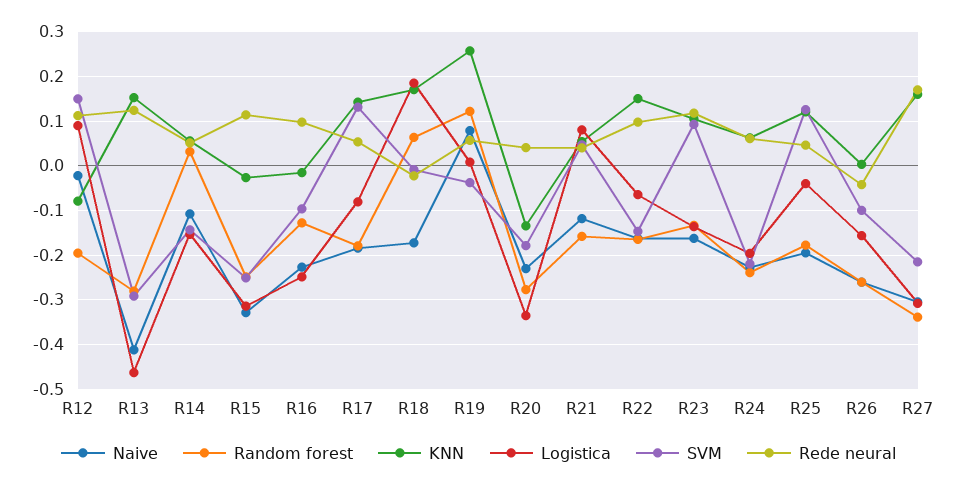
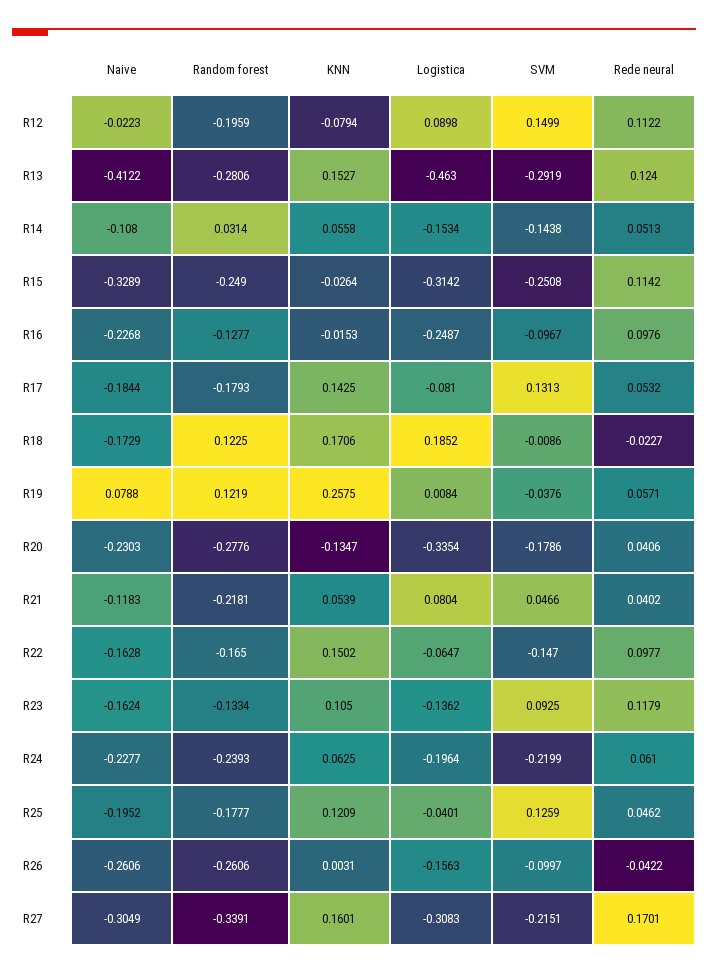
  {
    "Naive": {
      "R12": -0.0223,
      "R13": -0.4122,
      "R14": -0.108,
      "R15": -0.3289,
      "R16": -0.2268,
      "R17": -0.1844,
      "R18": -0.1729,
      "R19": 0.0788,
      "R20": -0.2303,
      "R21": -0.1183,
      "R22": -0.1628,
      "R23": -0.1624,
      "R24": -0.2277,
      "R25": -0.1952,
      "R26": -0.2606,
      "R27": -0.3049
    },
    "Random forest": {
      "R12": -0.1959,
      "R13": -0.2806,
      "R14": 0.0314,
      "R15": -0.249,
      "R16": -0.1277,
      "R17": -0.1793,
-     "R18": 0.06,
+     "R18": 0.1225,
      "R19": 0.1219,
      "R20": -0.2776,
-     "R21": -0.16,
+     "R21": -0.2181,
      "R22": -0.165,
      "R23": -0.1334,
      "R24": -0.2393,
      "R25": -0.1777,
      "R26": -0.2606,
      "R27": -0.3391
    },
    "KNN": {
      "R12": -0.0794,
      "R13": 0.1527,
      "R14": 0.0558,
      "R15": -0.0264,
      "R16": -0.0153,
      "R17": 0.1425,
      "R18": 0.1706,
      "R19": 0.2575,
      "R20": -0.1347,
      "R21": 0.0539,
      "R22": 0.1502,
      "R23": 0.105,
      "R24": 0.0625,
      "R25": 0.1209,
      "R26": 0.0031,
      "R27": 0.1601
    },
    "Logistica": {
      "R12": 0.0898,
      "R13": -0.463,
      "R14": -0.1534,
      "R15": -0.3142,
      "R16": -0.2487,
      "R17": -0.081,
      "R18": 0.1852,
      "R19": 0.0084,
      "R20": -0.3354,
      "R21": 0.0804,
      "R22": -0.0647,
      "R23": -0.1362,
      "R24": -0.1964,
      "R25": -0.0401,
      "R26": -0.1563,
      "R27": -0.3083
    },
    "SVM": {
      "R12": 0.1499,
      "R13": -0.2919,
      "R14": -0.1438,
      "R15": -0.2508,
      "R16": -0.0967,
      "R17": 0.1313,
      "R18": -0.0086,
      "R19": -0.0376,
      "R20": -0.1786,
      "R21": 0.0466,
      "R22": -0.147,
      "R23": 0.0925,
      "R24": -0.2199,
      "R25": 0.1259,
      "R26": -0.0997,
      "R27": -0.2151
    },
    "Rede neural": {
      "R12": 0.1122,
      "R13": 0.124,
      "R14": 0.0513,
      "R15": 0.1142,
      "R16": 0.0976,
      "R17": 0.0532,
      "R18": -0.0227,
      "R19": 0.0571,
      "R20": 0.0406,
      "R21": 0.0402,
      "R22": 0.0977,
      "R23": 0.1179,
      "R24": 0.061,
      "R25": 0.0462,
      "R26": -0.0422,
      "R27": 0.1701
    }
  }

